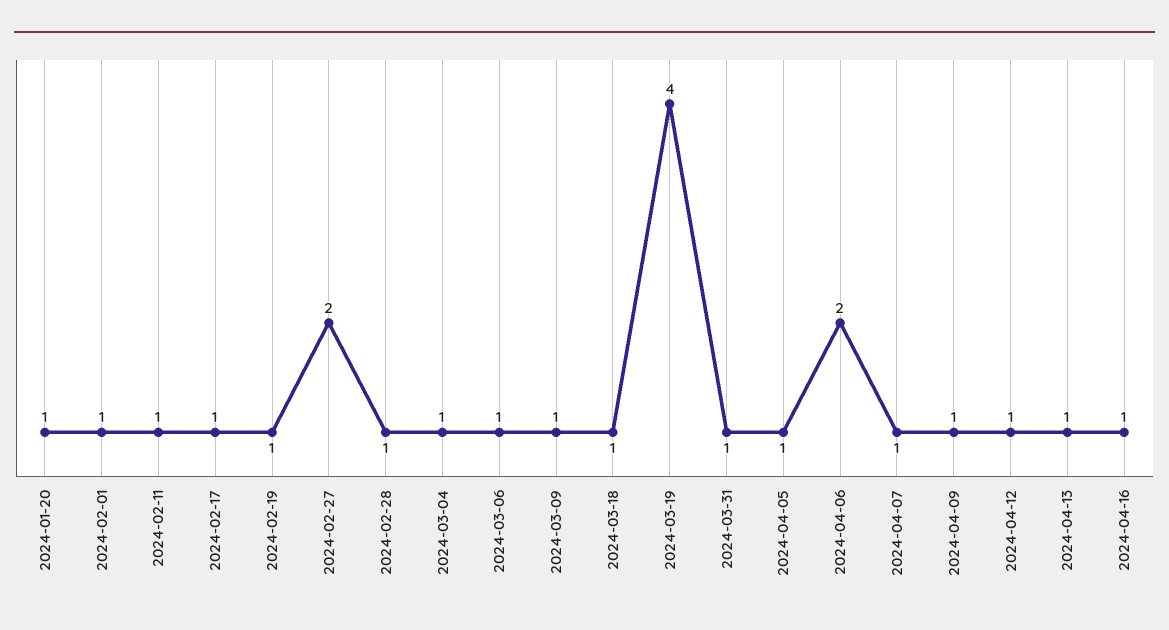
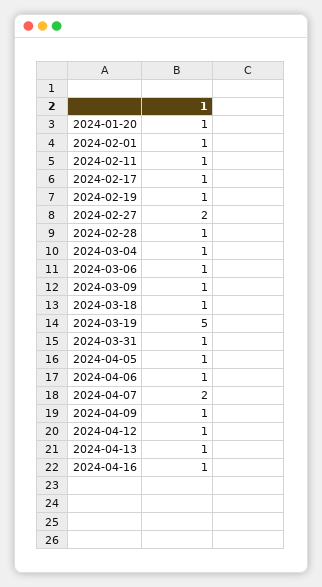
  {
    "2024-01-20": 1,
    "2024-02-01": 1,
    "2024-02-11": 1,
    "2024-02-17": 1,
    "2024-02-19": 1,
    "2024-02-27": 2,
    "2024-02-28": 1,
    "2024-03-04": 1,
    "2024-03-06": 1,
    "2024-03-09": 1,
    "2024-03-18": 1,
-   "2024-03-19": 4,
+   "2024-03-19": 5,
    "2024-03-31": 1,
    "2024-04-05": 1,
-   "2024-04-06": 2,
+   "2024-04-06": 1,
-   "2024-04-07": 1,
+   "2024-04-07": 2,
    "2024-04-09": 1,
    "2024-04-12": 1,
    "2024-04-13": 1,
    "2024-04-16": 1
  }

